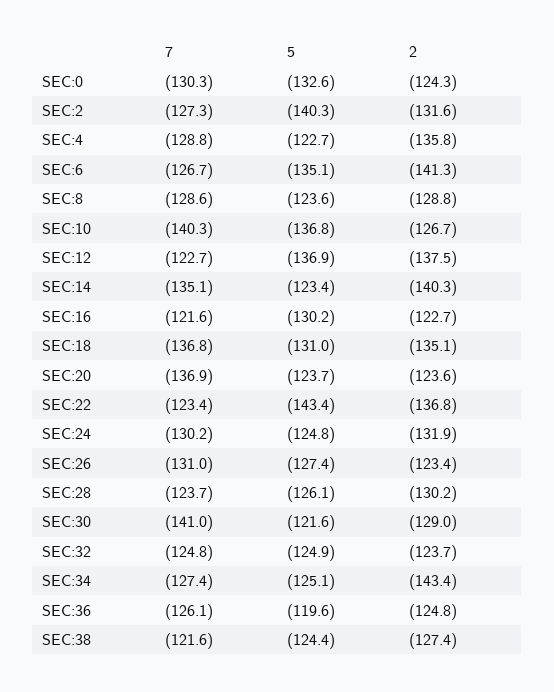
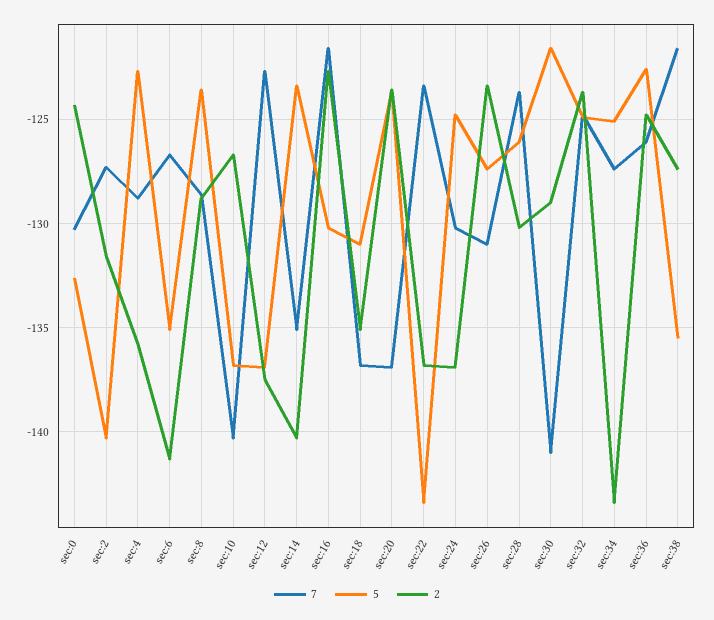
  {
    "7": {
      "SEC:0": -130.3,
      "SEC:2": -127.3,
      "SEC:4": -128.8,
      "SEC:6": -126.7,
      "SEC:8": -128.6,
      "SEC:10": -140.3,
      "SEC:12": -122.7,
      "SEC:14": -135.1,
      "SEC:16": -121.6,
      "SEC:18": -136.8,
      "SEC:20": -136.9,
      "SEC:22": -123.4,
      "SEC:24": -130.2,
      "SEC:26": -131,
      "SEC:28": -123.7,
      "SEC:30": -141,
      "SEC:32": -124.8,
      "SEC:34": -127.4,
      "SEC:36": -126.1,
      "SEC:38": -121.6
    },
    "5": {
      "SEC:0": -132.6,
      "SEC:2": -140.3,
      "SEC:4": -122.7,
      "SEC:6": -135.1,
      "SEC:8": -123.6,
      "SEC:10": -136.8,
      "SEC:12": -136.9,
      "SEC:14": -123.4,
      "SEC:16": -130.2,
      "SEC:18": -131,
      "SEC:20": -123.7,
      "SEC:22": -143.4,
      "SEC:24": -124.8,
      "SEC:26": -127.4,
      "SEC:28": -126.1,
      "SEC:30": -121.6,
      "SEC:32": -124.9,
      "SEC:34": -125.1,
-     "SEC:36": -119.6,
+     "SEC:36": -122.5,
-     "SEC:38": -124.4
+     "SEC:38": -135.5
    },
    "2": {
      "SEC:0": -124.3,
      "SEC:2": -131.6,
      "SEC:4": -135.8,
      "SEC:6": -141.3,
      "SEC:8": -128.8,
      "SEC:10": -126.7,
      "SEC:12": -137.5,
      "SEC:14": -140.3,
      "SEC:16": -122.7,
      "SEC:18": -135.1,
      "SEC:20": -123.6,
      "SEC:22": -136.8,
-     "SEC:24": -131.9,
+     "SEC:24": -137,
      "SEC:26": -123.4,
      "SEC:28": -130.2,
      "SEC:30": -129,
      "SEC:32": -123.7,
      "SEC:34": -143.4,
      "SEC:36": -124.8,
      "SEC:38": -127.4
    }
  }

